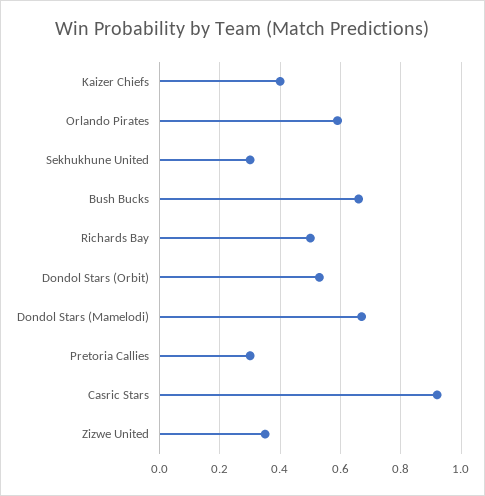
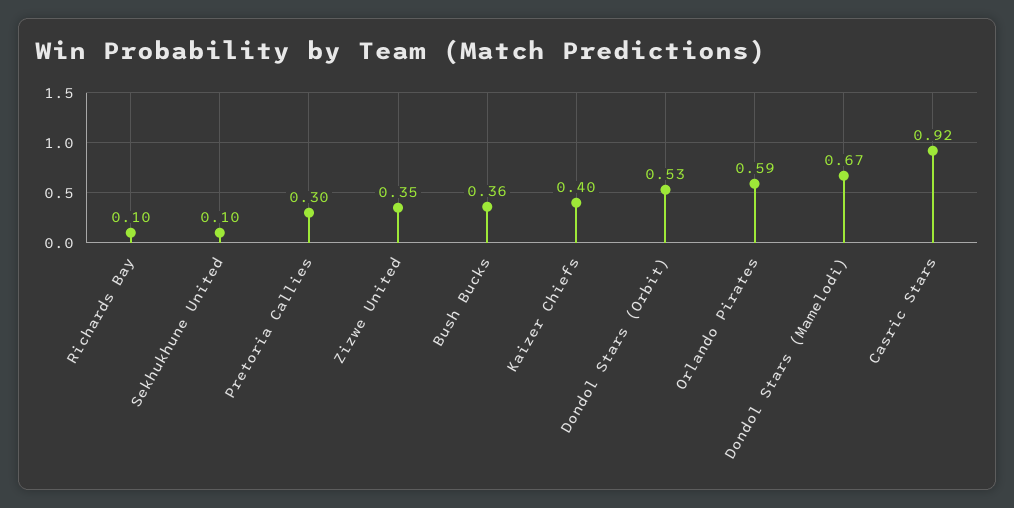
  {
    "Kaizer Chiefs": 0.4,
    "Orlando Pirates": 0.59,
-   "Sekhukhune United": 0.3,
+   "Sekhukhune United": 0.1,
-   "Bush Bucks": 0.65,
+   "Bush Bucks": 0.36,
-   "Richards Bay": 0.5,
+   "Richards Bay": 0.1,
    "Dondol Stars (Orbit)": 0.53,
    "Dondol Stars (Mamelodi)": 0.67,
    "Pretoria Callies": 0.3,
    "Casric Stars": 0.92,
    "Zizwe United": 0.35
  }

